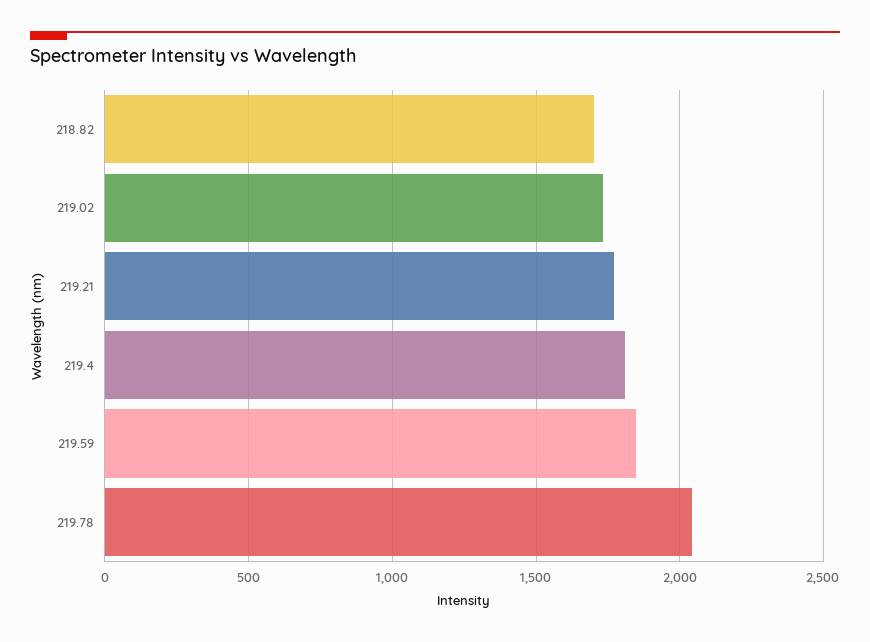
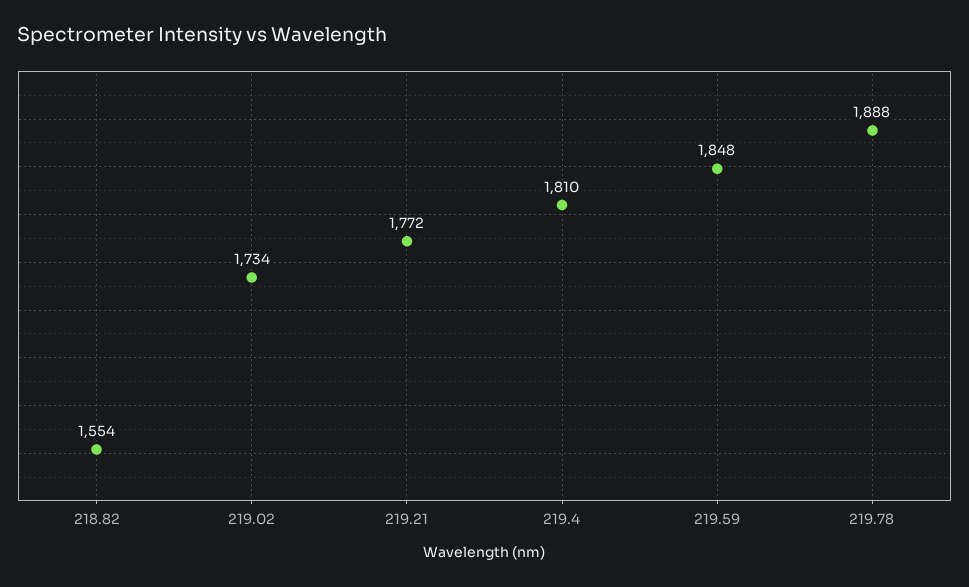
  {
-   "218.82": 1700,
+   "218.82": 1554,
    "219.02": 1734,
    "219.21": 1772,
    "219.4": 1810,
    "219.59": 1848,
-   "219.78": 2050
+   "219.78": 1888
  }

